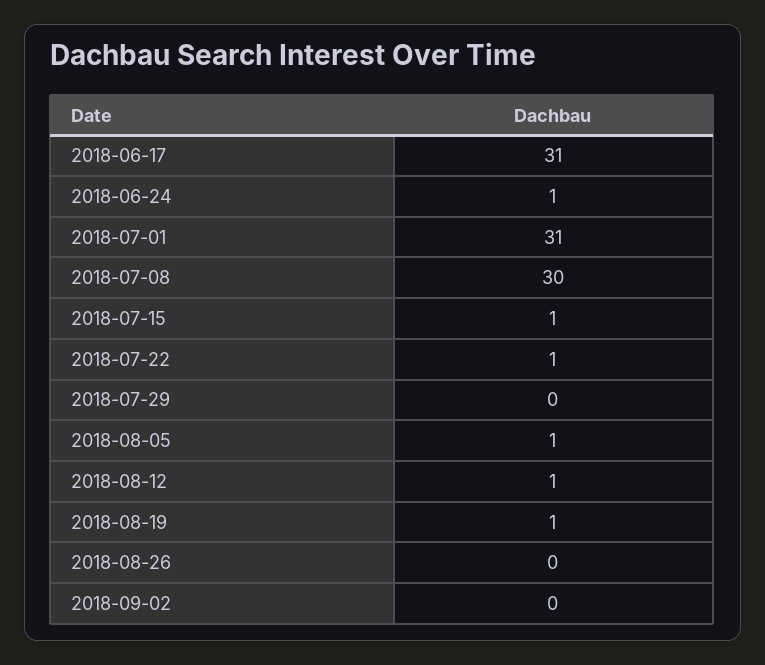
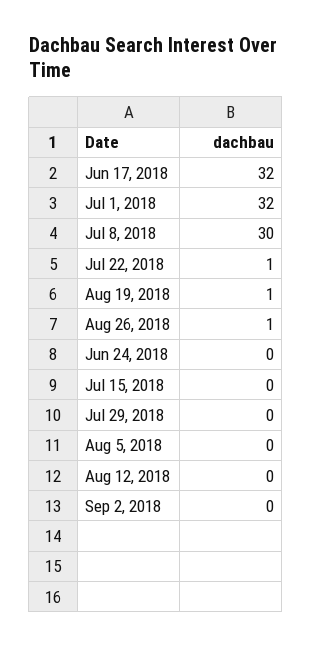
  {
-   "2018-06-17": 31,
+   "2018-06-17": 32,
-   "2018-06-24": 1,
+   "2018-06-24": 0,
-   "2018-07-01": 31,
+   "2018-07-01": 32,
    "2018-07-08": 30,
-   "2018-07-15": 1,
+   "2018-07-15": 0,
    "2018-07-22": 1,
    "2018-07-29": 0,
-   "2018-08-05": 1,
+   "2018-08-05": 0,
-   "2018-08-12": 1,
+   "2018-08-12": 0,
    "2018-08-19": 1,
-   "2018-08-26": 0,
+   "2018-08-26": 1,
    "2018-09-02": 0
  }

